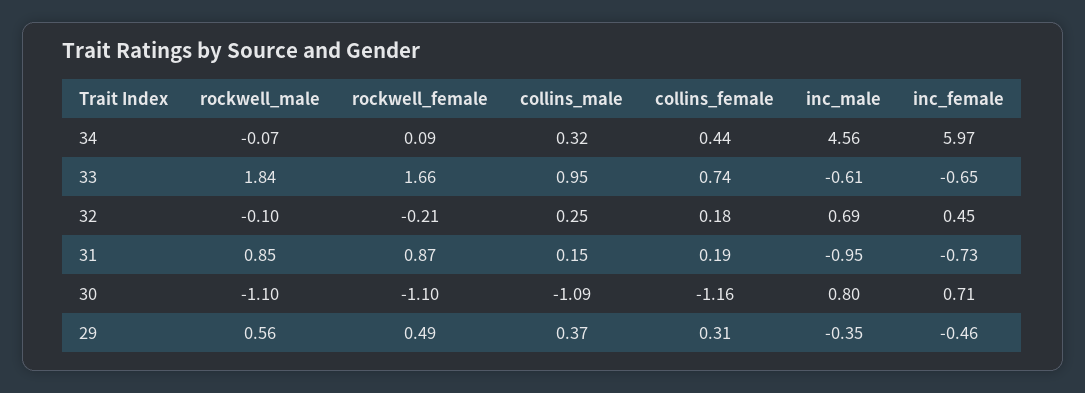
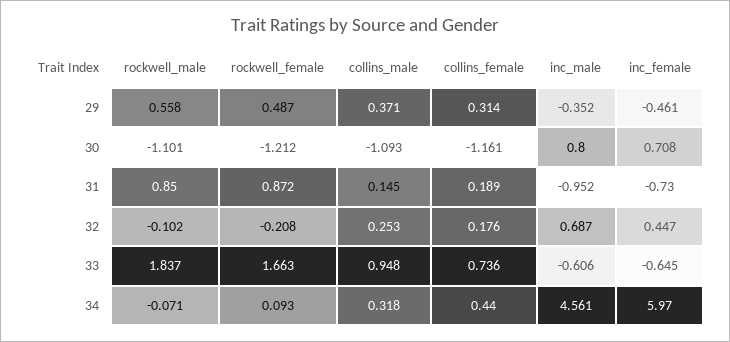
  {
    "rockwell_male": {
      "34": -0.071,
      "33": 1.837,
      "32": -0.102,
      "31": 0.85,
      "30": -1.101,
      "29": 0.558
    },
    "rockwell_female": {
      "34": 0.093,
      "33": 1.663,
      "32": -0.208,
      "31": 0.872,
-     "30": -1.1,
+     "30": -1.212,
      "29": 0.487
    },
    "collins_male": {
      "34": 0.318,
      "33": 0.948,
      "32": 0.253,
      "31": 0.145,
      "30": -1.093,
      "29": 0.371
    },
    "collins_female": {
      "34": 0.44,
      "33": 0.736,
      "32": 0.176,
      "31": 0.189,
      "30": -1.161,
      "29": 0.314
    },
    "inc_male": {
      "34": 4.561,
      "33": -0.606,
      "32": 0.687,
      "31": -0.952,
      "30": 0.8,
      "29": -0.352
    },
    "inc_female": {
      "34": 5.97,
      "33": -0.645,
      "32": 0.447,
      "31": -0.73,
      "30": 0.708,
      "29": -0.461
    }
  }

